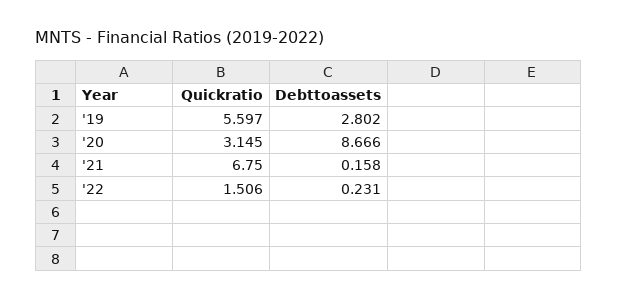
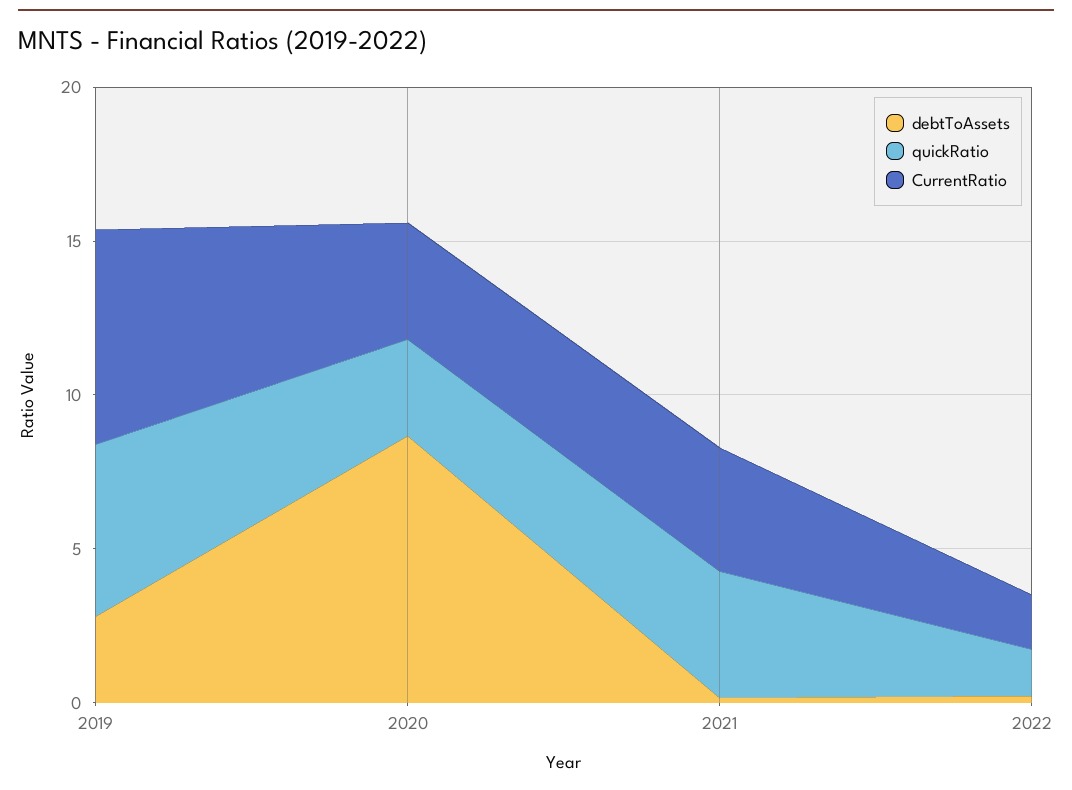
  {
    "Quickratio": {
      "'19": 5.597,
      "'20": 3.145,
-     "'21": 6.75,
+     "'21": 4,
      "'22": 1.506
    },
    "Debttoassets": {
      "'19": 2.802,
      "'20": 8.666,
      "'21": 0.158,
      "'22": 0.231
-   }
+   },
+   "CurrentRatio": {
+     "'19": 7,
+     "'20": 4,
+     "'21": 4,
+     "'22": 2
+   }
  }

